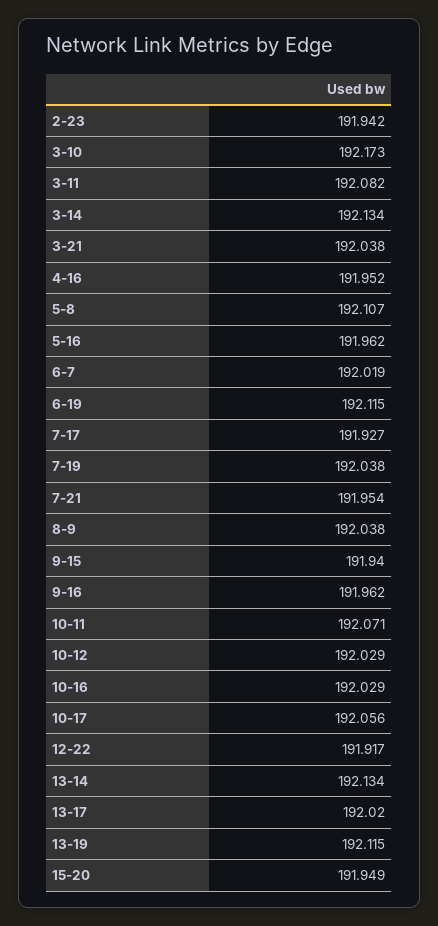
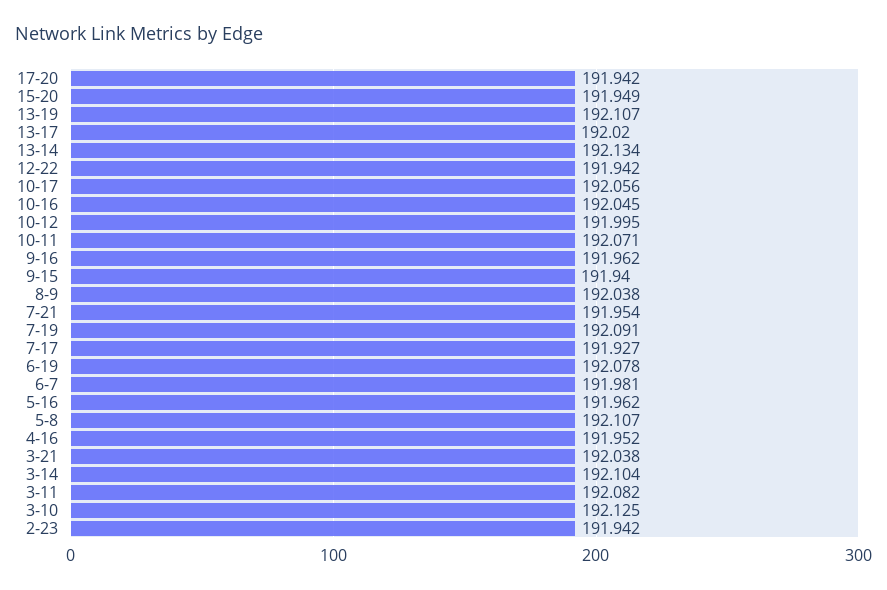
  {
    "2-23": 191.942,
-   "3-10": 192.173,
+   "3-10": 192.125,
    "3-11": 192.082,
-   "3-14": 192.134,
+   "3-14": 192.104,
    "3-21": 192.038,
    "4-16": 191.952,
    "5-8": 192.107,
    "5-16": 191.962,
-   "6-7": 192.019,
+   "6-7": 191.981,
-   "6-19": 192.115,
+   "6-19": 192.078,
    "7-17": 191.927,
-   "7-19": 192.038,
+   "7-19": 192.091,
    "7-21": 191.954,
    "8-9": 192.038,
    "9-15": 191.94,
    "9-16": 191.962,
    "10-11": 192.071,
-   "10-12": 192.029,
+   "10-12": 191.995,
-   "10-16": 192.029,
+   "10-16": 192.045,
    "10-17": 192.056,
-   "12-22": 191.917,
+   "12-22": 191.942,
    "13-14": 192.134,
    "13-17": 192.02,
-   "13-19": 192.115,
+   "13-19": 192.107,
-   "15-20": 191.949
+   "15-20": 191.949,
+   "17-20": 191.942
  }

